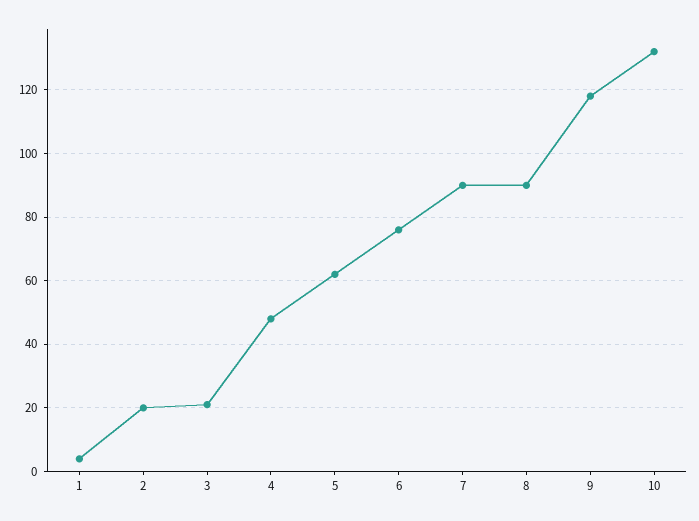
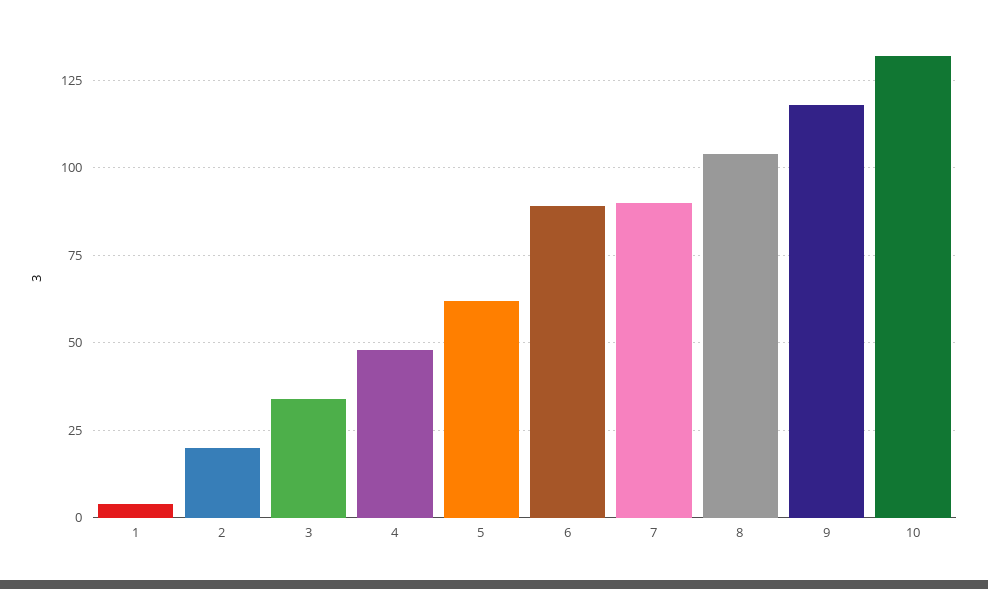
  {
    "1": 5,
    "2": 20,
-   "3": 20,
+   "3": 35,
    "4": 50,
    "5": 60,
-   "6": 75,
+   "6": 90,
    "7": 90,
-   "8": 90,
+   "8": 105,
    "9": 120,
    "10": 130
  }

